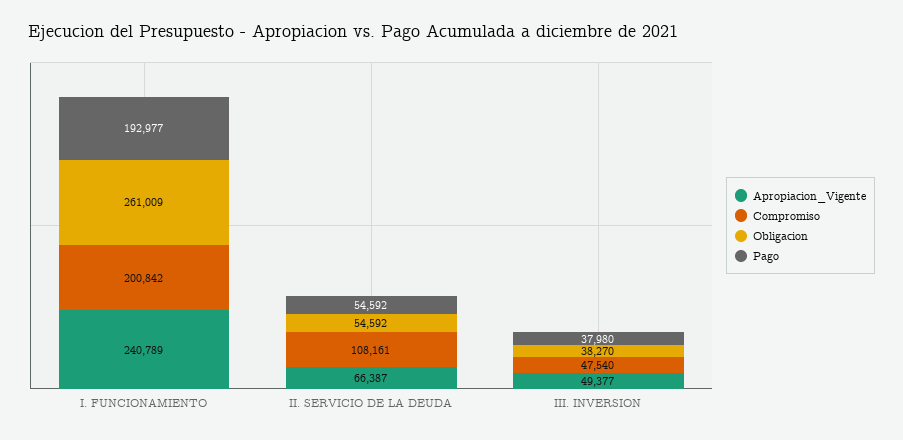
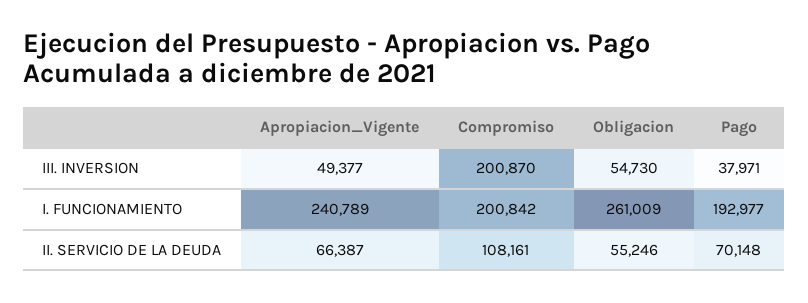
  {
    "Apropiacion_Vigente": {
      "I. FUNCIONAMIENTO": 240789,
      "II. SERVICIO DE LA DEUDA": 66387,
      "III. INVERSION": 49377
    },
    "Compromiso": {
      "I. FUNCIONAMIENTO": 200842,
      "II. SERVICIO DE LA DEUDA": 108161,
-     "III. INVERSION": 47540
+     "III. INVERSION": 200870
    },
    "Obligacion": {
      "I. FUNCIONAMIENTO": 261009,
-     "II. SERVICIO DE LA DEUDA": 54592,
+     "II. SERVICIO DE LA DEUDA": 55246,
-     "III. INVERSION": 38270
+     "III. INVERSION": 54730
    },
    "Pago": {
      "I. FUNCIONAMIENTO": 192977,
-     "II. SERVICIO DE LA DEUDA": 54592,
+     "II. SERVICIO DE LA DEUDA": 70148,
-     "III. INVERSION": 37980
+     "III. INVERSION": 37971
    }
  }

